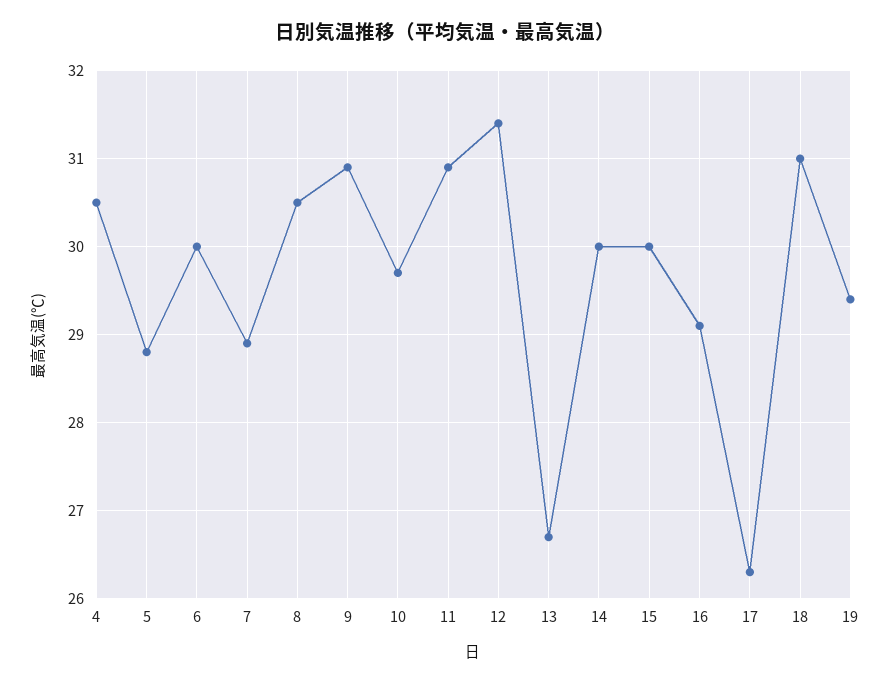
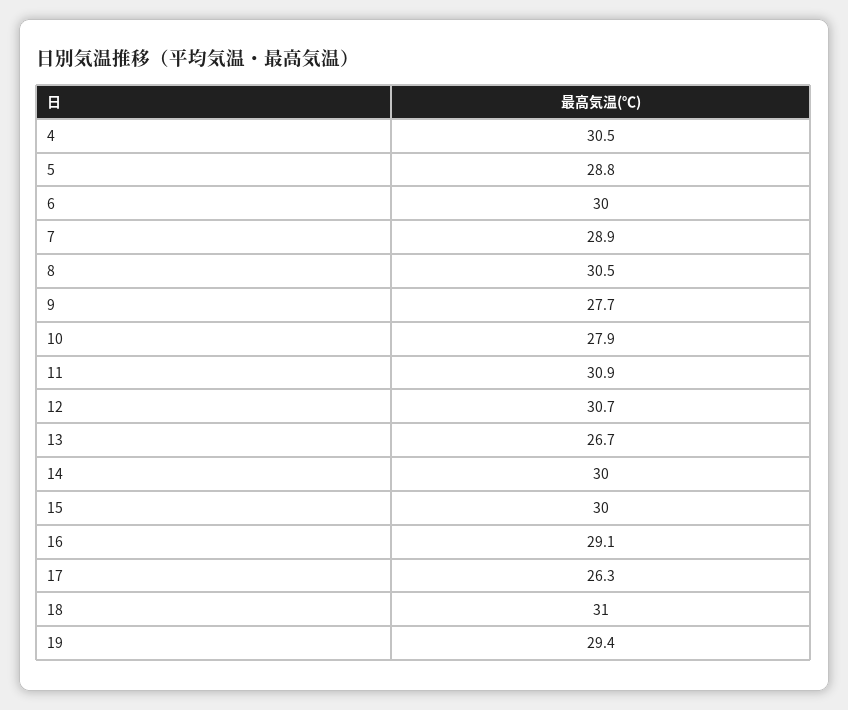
  {
    "4": 30.5,
    "5": 28.8,
    "6": 30,
    "7": 28.9,
    "8": 30.5,
-   "9": 30.9,
+   "9": 27.7,
-   "10": 29.7,
+   "10": 27.9,
    "11": 30.9,
-   "12": 31.4,
+   "12": 30.7,
    "13": 26.7,
    "14": 30,
    "15": 30,
    "16": 29.1,
    "17": 26.3,
    "18": 31,
    "19": 29.4
  }

